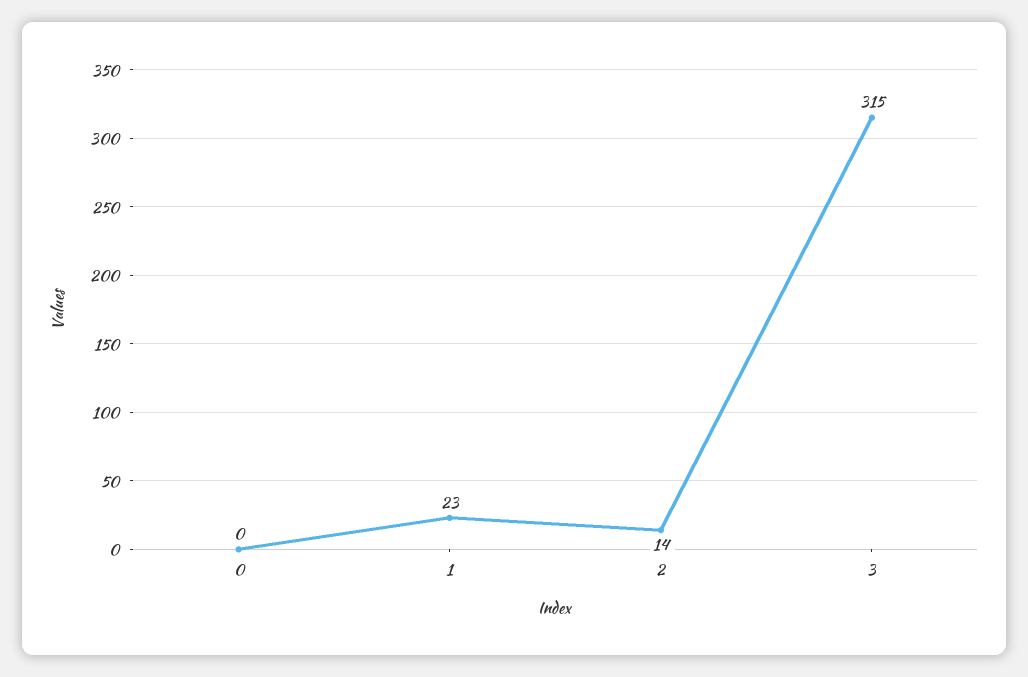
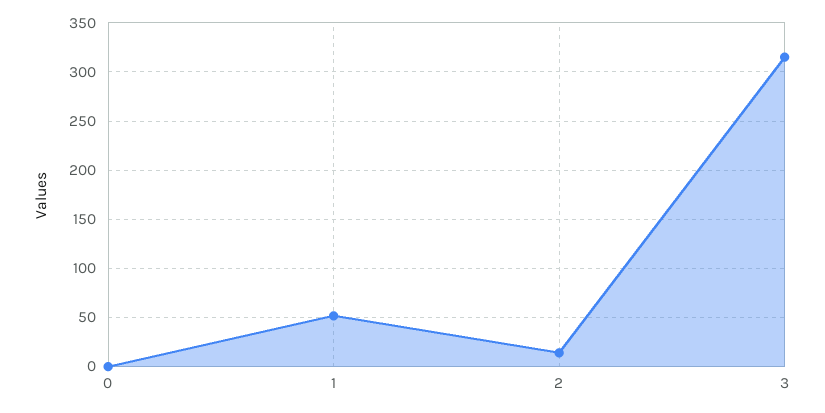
  {
    "0": 0,
-   "1": 23,
+   "1": 50,
    "2": 14,
    "3": 315
  }

